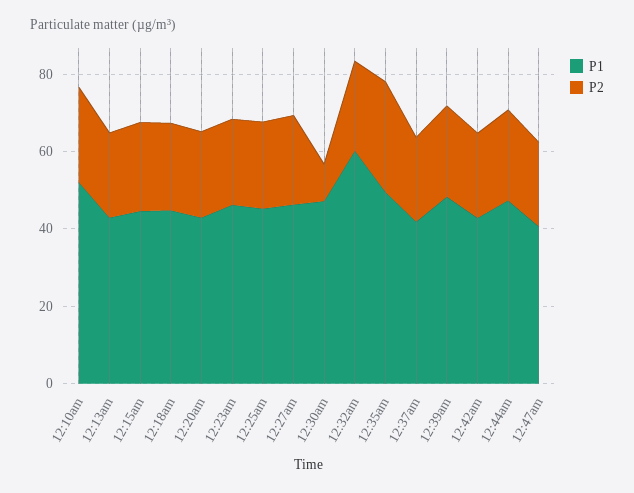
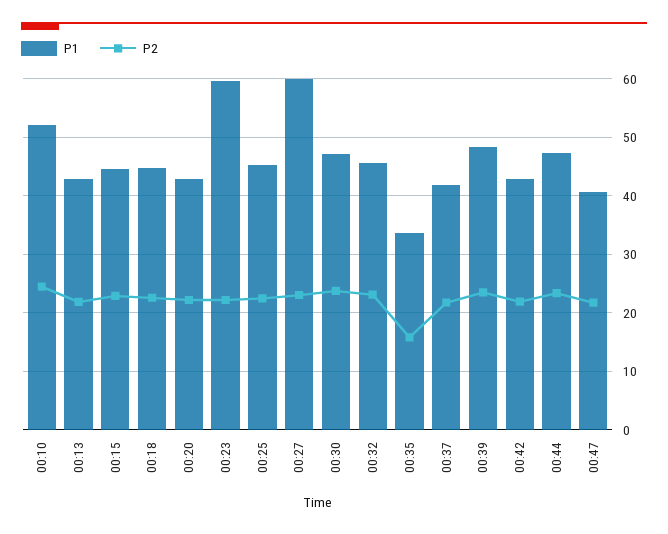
  {
    "P1": {
      "12:10am": 52,
      "12:13am": 42,
      "12:15am": 44,
      "12:18am": 44,
      "12:20am": 42,
-     "12:23am": 45,
+     "12:23am": 60,
      "12:25am": 46,
-     "12:27am": 45,
+     "12:27am": 60,
      "12:30am": 48,
-     "12:32am": 60,
+     "12:32am": 46,
-     "12:35am": 50,
+     "12:35am": 34,
      "12:37am": 42,
      "12:39am": 48,
      "12:42am": 42,
      "12:44am": 48,
      "12:47am": 40
    },
    "P2": {
      "12:10am": 24,
      "12:13am": 22,
      "12:15am": 22,
      "12:18am": 22,
      "12:20am": 22,
      "12:23am": 22,
      "12:25am": 22,
      "12:27am": 24,
-     "12:30am": 10,
+     "12:30am": 24,
      "12:32am": 24,
-     "12:35am": 30,
+     "12:35am": 16,
      "12:37am": 22,
      "12:39am": 24,
      "12:42am": 22,
      "12:44am": 24,
      "12:47am": 22
    }
  }

